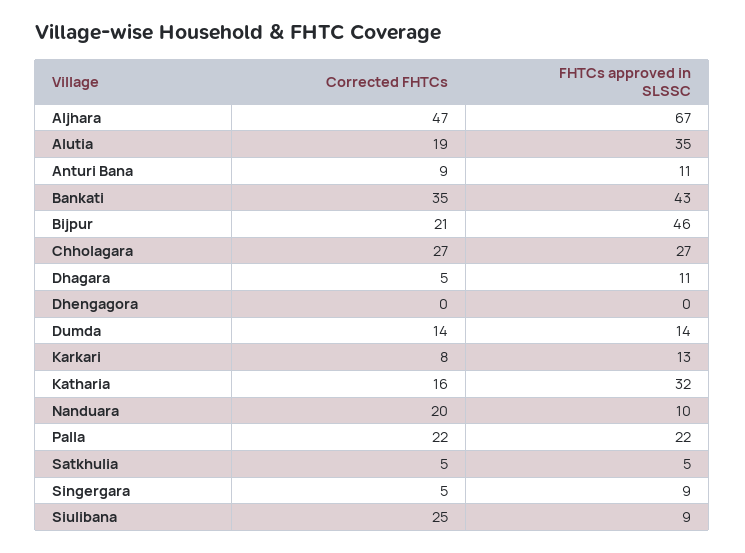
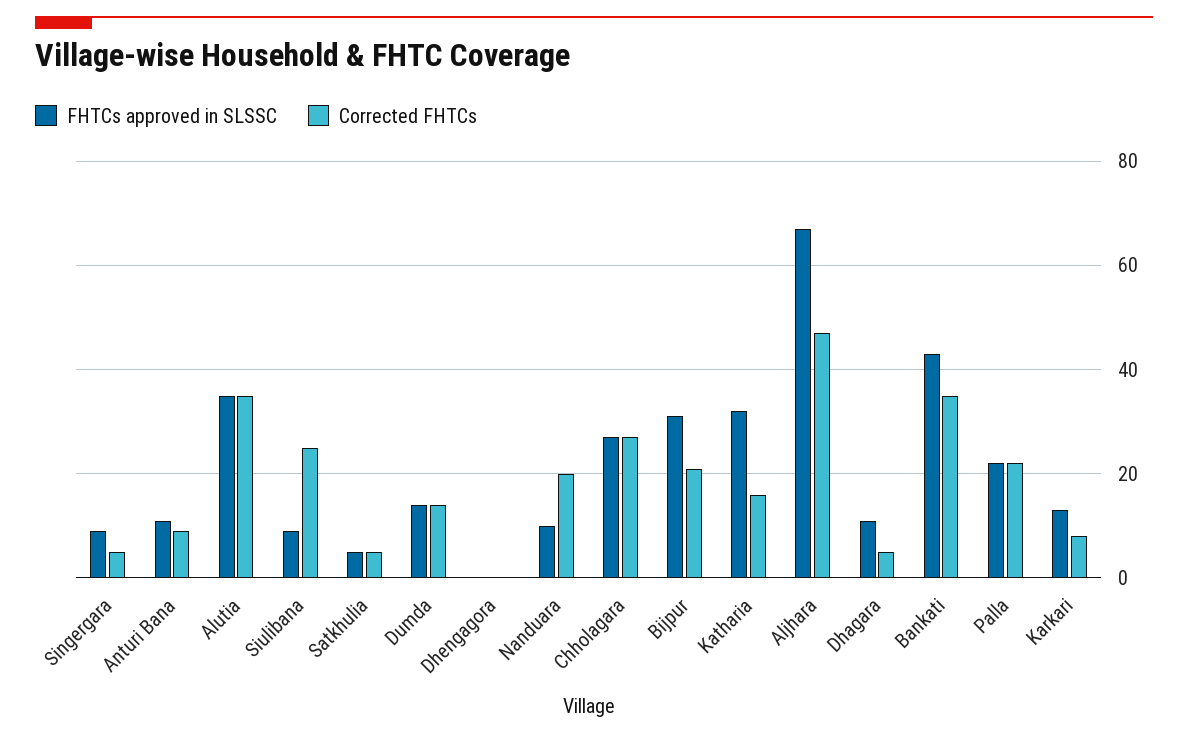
  {
    "Corrected FHTCs": {
      "Aljhara": 47,
-     "Alutia": 19,
+     "Alutia": 35,
      "Anturi Bana": 9,
      "Bankati": 35,
      "Bijpur": 21,
      "Chholagara": 27,
      "Dhagara": 5,
      "Dhengagora": 0,
      "Dumda": 14,
      "Karkari": 8,
      "Katharia": 16,
      "Nanduara": 20,
      "Palla": 22,
      "Satkhulia": 5,
      "Singergara": 5,
      "Siulibana": 25
    },
    "FHTCs approved in SLSSC": {
      "Aljhara": 67,
      "Alutia": 35,
      "Anturi Bana": 11,
      "Bankati": 43,
-     "Bijpur": 46,
+     "Bijpur": 30,
      "Chholagara": 27,
      "Dhagara": 11,
      "Dhengagora": 0,
      "Dumda": 14,
      "Karkari": 13,
      "Katharia": 32,
      "Nanduara": 10,
      "Palla": 22,
      "Satkhulia": 5,
      "Singergara": 9,
      "Siulibana": 9
    }
  }

